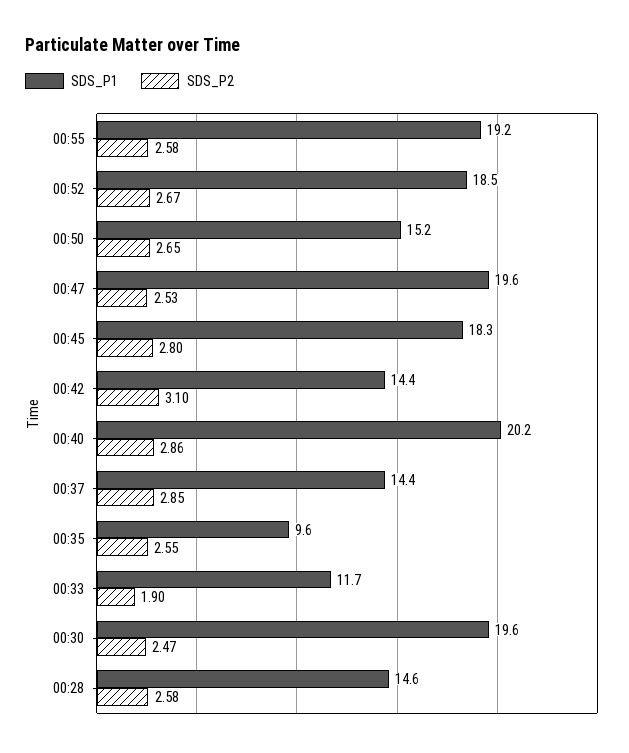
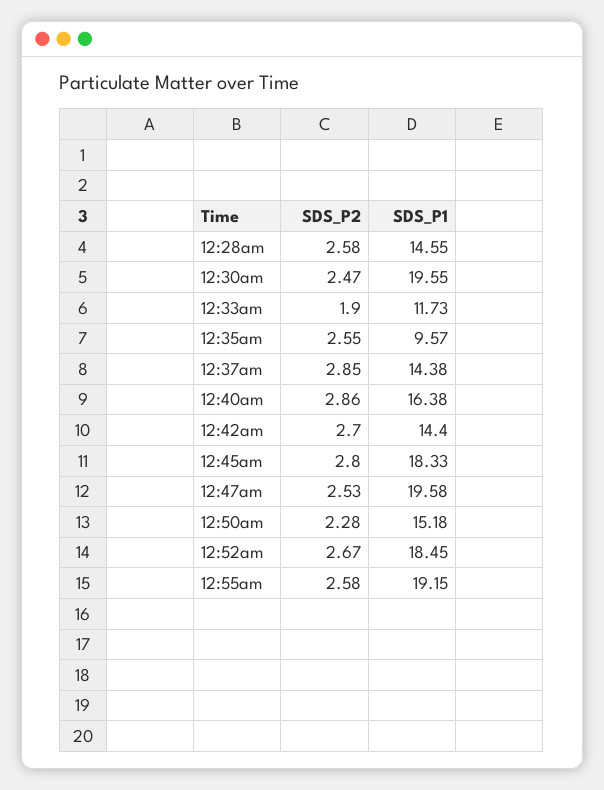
  {
    "SDS_P1": {
      "00:55": 19.15,
      "00:52": 18.45,
      "00:50": 15.18,
      "00:47": 19.58,
      "00:45": 18.33,
      "00:42": 14.4,
-     "00:40": 20.2,
+     "00:40": 16.38,
      "00:37": 14.38,
      "00:35": 9.57,
      "00:33": 11.73,
      "00:30": 19.55,
      "00:28": 14.55
    },
    "SDS_P2": {
      "00:55": 2.58,
      "00:52": 2.67,
-     "00:50": 2.65,
+     "00:50": 2.28,
      "00:47": 2.53,
      "00:45": 2.8,
-     "00:42": 3.1,
+     "00:42": 2.7,
      "00:40": 2.86,
      "00:37": 2.85,
      "00:35": 2.55,
      "00:33": 1.9,
      "00:30": 2.47,
      "00:28": 2.58
    }
  }

